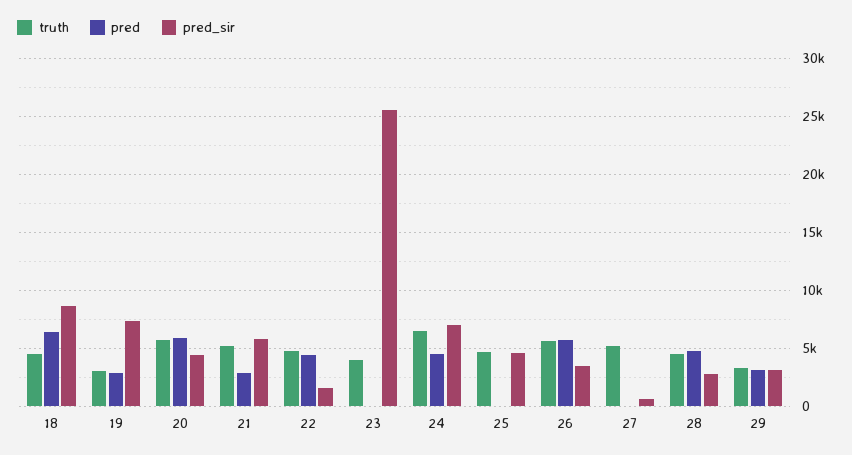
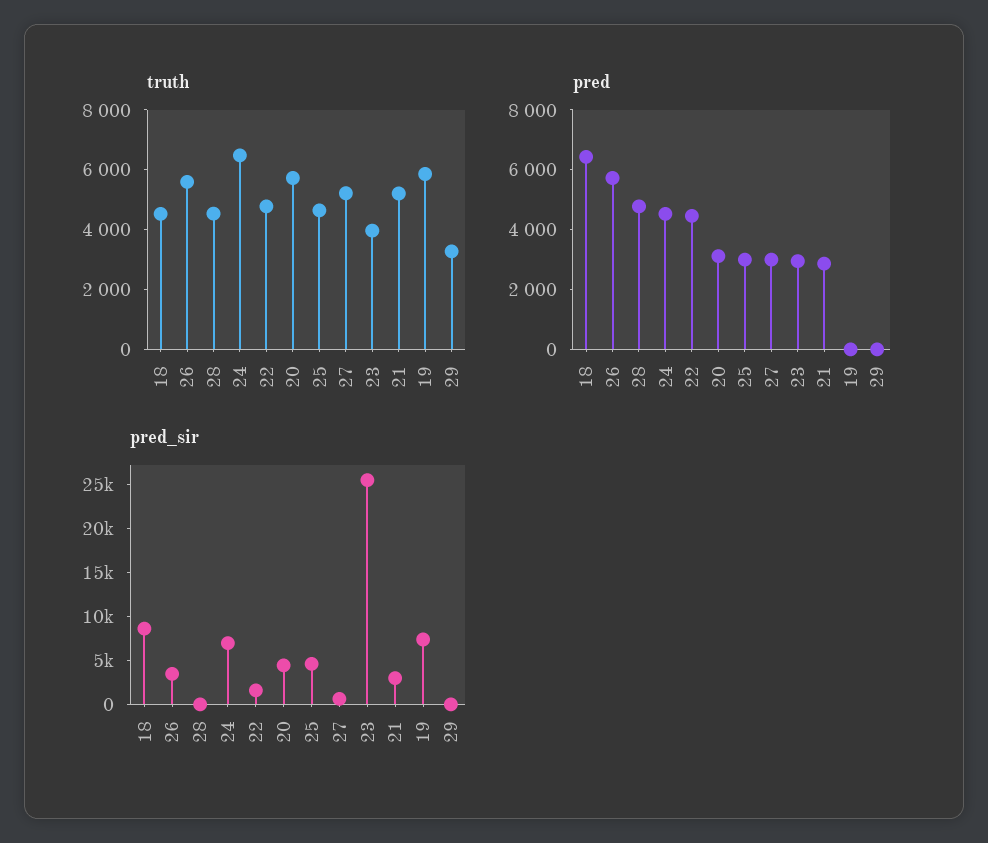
  {
    "truth": {
      "18": 4500,
-     "19": 3000,
+     "19": 6000,
      "20": 5500,
      "21": 5000,
      "22": 5000,
      "23": 4000,
      "24": 6500,
      "25": 4500,
      "26": 5500,
      "27": 5000,
      "28": 4500,
      "29": 3500
    },
    "pred": {
      "18": 6500,
-     "19": 3000,
+     "19": 0,
-     "20": 6000,
+     "20": 3000,
      "21": 3000,
      "22": 4500,
-     "23": 0,
+     "23": 3000,
      "24": 4500,
-     "25": 0,
+     "25": 3000,
      "26": 5500,
-     "27": 0,
+     "27": 3000,
      "28": 5000,
-     "29": 3000
+     "29": 0
    },
    "pred_sir": {
      "18": 9000,
      "19": 7000,
      "20": 4000,
-     "21": 6000,
+     "21": 3000,
      "22": 2000,
      "23": 26000,
      "24": 7000,
      "25": 5000,
      "26": 3000,
      "27": 1000,
-     "28": 3000,
+     "28": 0,
-     "29": 3000
+     "29": 0
    }
  }

